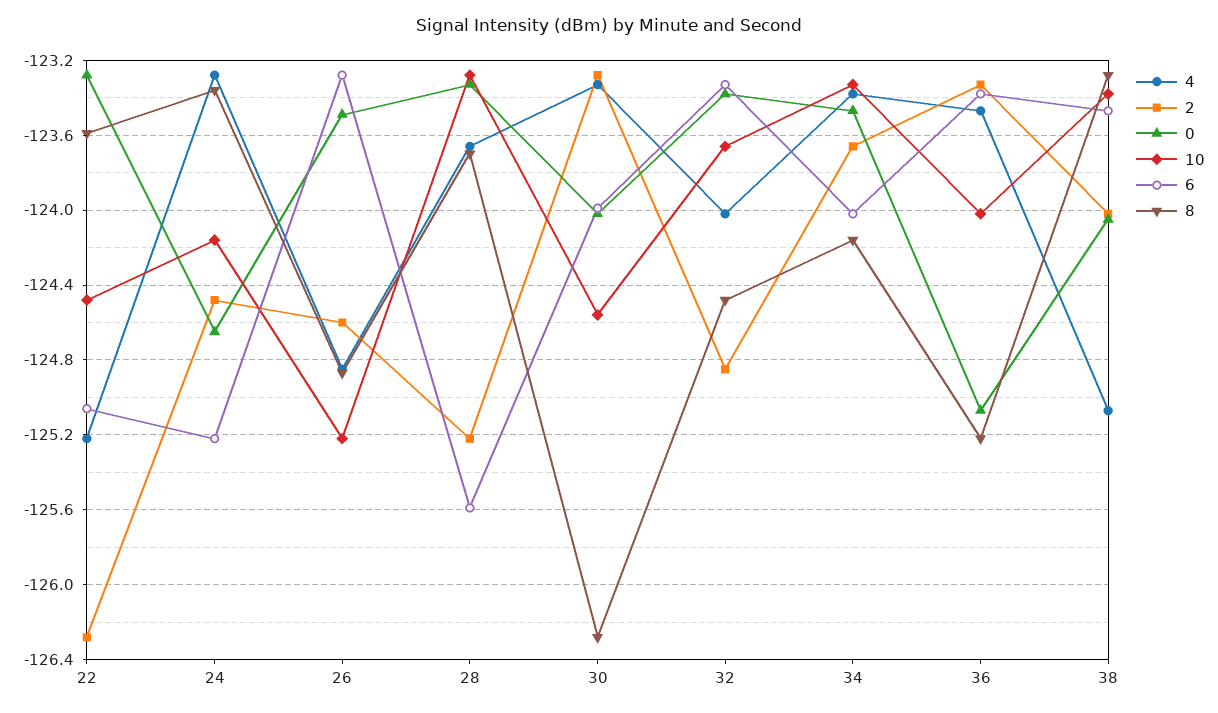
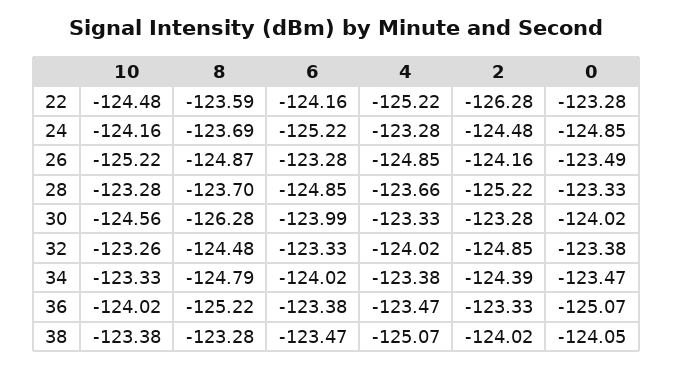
  {
    "4": {
      "22": -125.22,
      "24": -123.28,
      "26": -124.85,
      "28": -123.66,
      "30": -123.33,
      "32": -124.02,
      "34": -123.38,
      "36": -123.47,
      "38": -125.07
    },
    "2": {
      "22": -126.28,
      "24": -124.48,
-     "26": -124.6,
+     "26": -124.16,
      "28": -125.22,
      "30": -123.28,
      "32": -124.85,
-     "34": -123.65,
+     "34": -124.39,
      "36": -123.33,
      "38": -124.02
    },
    "0": {
      "22": -123.28,
-     "24": -124.65,
+     "24": -124.85,
      "26": -123.49,
      "28": -123.33,
      "30": -124.02,
      "32": -123.38,
      "34": -123.47,
      "36": -125.07,
      "38": -124.05
    },
    "10": {
      "22": -124.48,
      "24": -124.16,
      "26": -125.22,
      "28": -123.28,
      "30": -124.56,
-     "32": -123.65,
+     "32": -123.26,
      "34": -123.33,
      "36": -124.02,
      "38": -123.38
    },
    "6": {
-     "22": -125.05,
+     "22": -124.16,
      "24": -125.22,
      "26": -123.28,
-     "28": -125.6,
+     "28": -124.85,
      "30": -123.99,
      "32": -123.33,
      "34": -124.02,
      "36": -123.38,
      "38": -123.47
    },
    "8": {
      "22": -123.59,
-     "24": -123.35,
+     "24": -123.69,
      "26": -124.87,
      "28": -123.7,
      "30": -126.28,
      "32": -124.48,
-     "34": -124.15,
+     "34": -124.79,
      "36": -125.22,
      "38": -123.28
    }
  }

